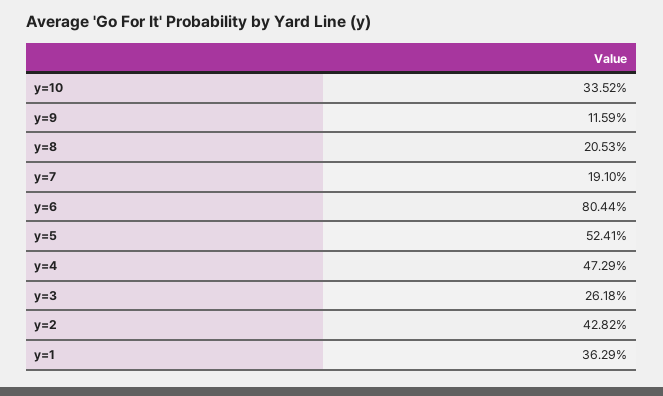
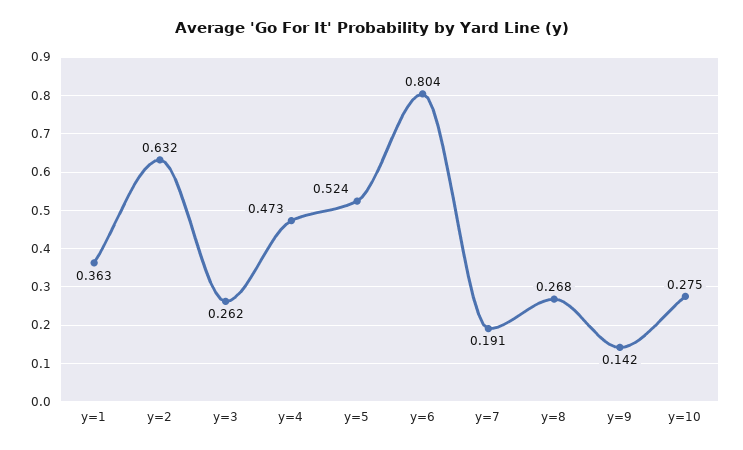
  {
-   "y=10": 0.3352,
+   "y=10": 0.275,
-   "y=9": 0.1159,
+   "y=9": 0.142,
-   "y=8": 0.2053,
+   "y=8": 0.268,
    "y=7": 0.191,
    "y=6": 0.8044,
    "y=5": 0.5241,
    "y=4": 0.4729,
    "y=3": 0.2618,
-   "y=2": 0.4282,
+   "y=2": 0.632,
    "y=1": 0.3629
  }

